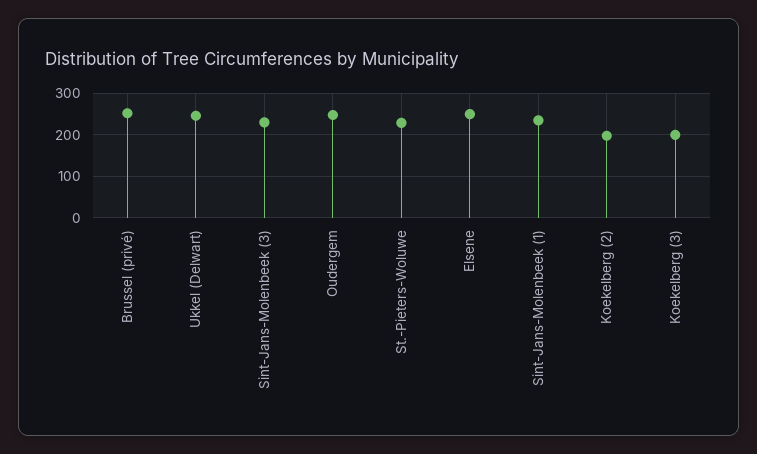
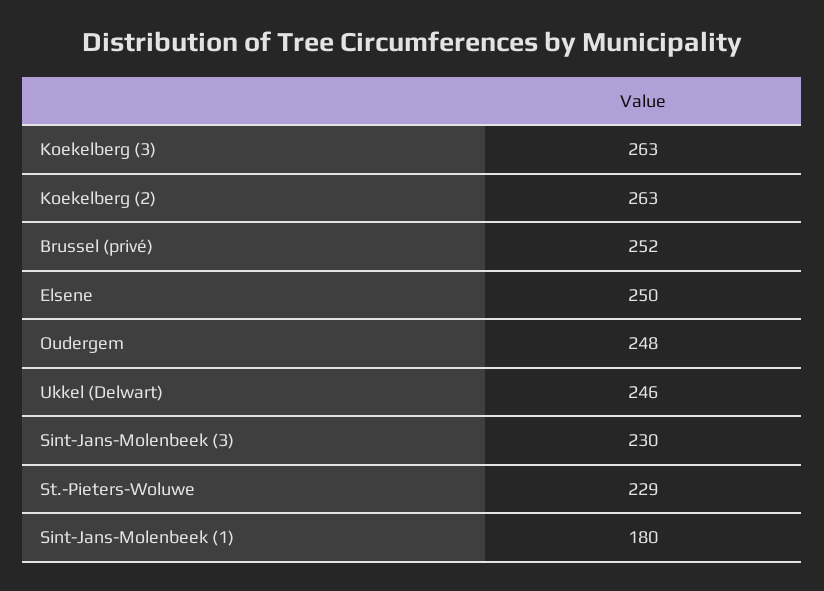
  {
    "Brussel (privé)": 252,
    "Ukkel (Delwart)": 246,
    "Sint-Jans-Molenbeek (3)": 230,
    "Oudergem": 248,
    "St.-Pieters-Woluwe": 229,
    "Elsene": 250,
-   "Sint-Jans-Molenbeek (1)": 240,
+   "Sint-Jans-Molenbeek (1)": 180,
-   "Koekelberg (2)": 200,
+   "Koekelberg (2)": 263,
-   "Koekelberg (3)": 200
+   "Koekelberg (3)": 263
  }

